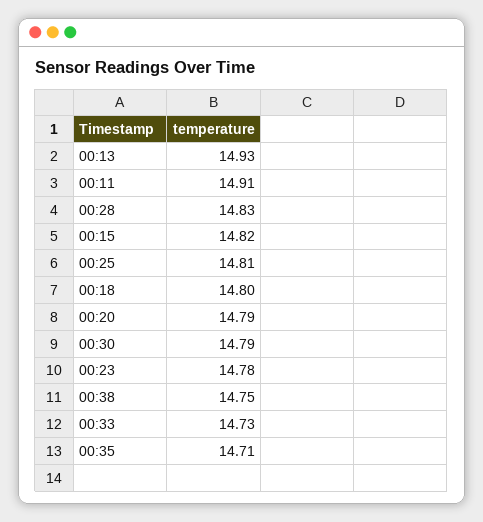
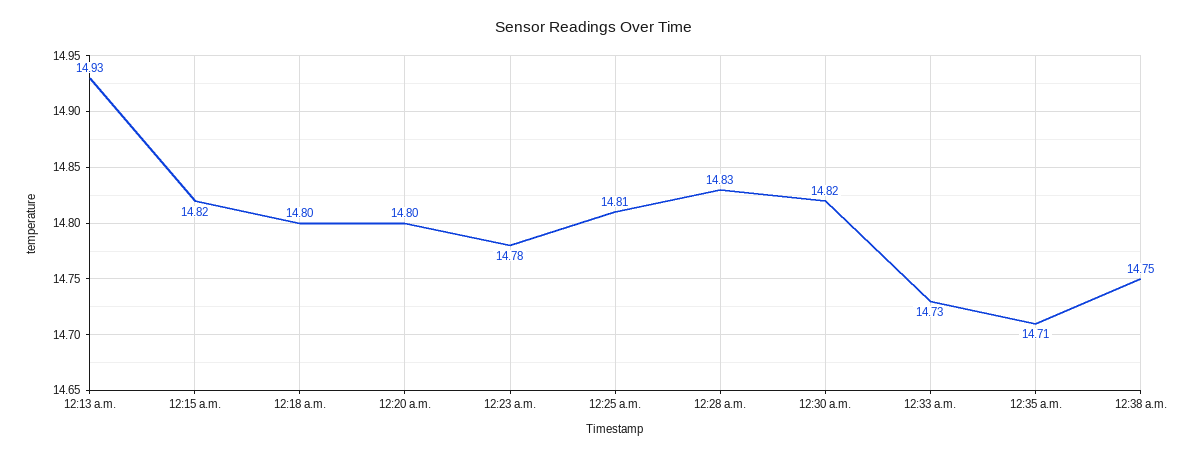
  {
    "00:13": 14.93,
-   "00:11": 14.91,
    "00:28": 14.83,
    "00:15": 14.82,
    "00:25": 14.81,
    "00:18": 14.8,
-   "00:20": 14.79,
+   "00:20": 14.8,
-   "00:30": 14.79,
+   "00:30": 14.82,
    "00:23": 14.78,
    "00:38": 14.75,
    "00:33": 14.73,
    "00:35": 14.71
  }

